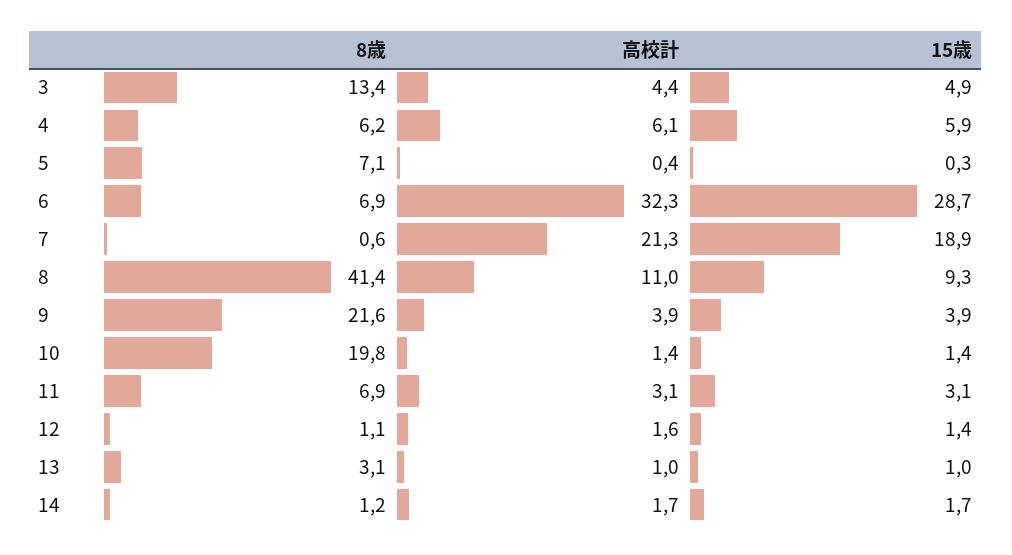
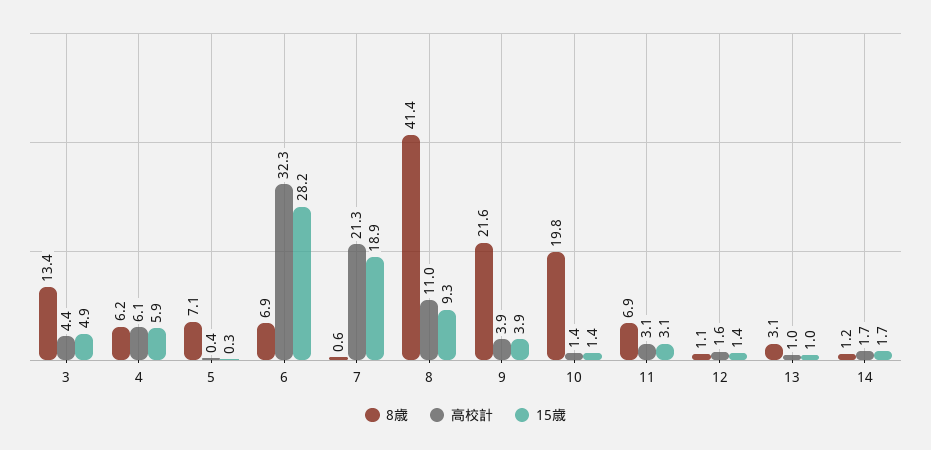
  {
    "8歳": {
      "3": 13.4,
      "4": 6.2,
      "5": 7.1,
      "6": 6.9,
      "7": 0.6,
      "8": 41.4,
      "9": 21.6,
      "10": 19.8,
      "11": 6.9,
      "12": 1.1,
      "13": 3.1,
      "14": 1.2
    },
    "高校計": {
      "3": 4.4,
      "4": 6.1,
      "5": 0.4,
      "6": 32.3,
      "7": 21.3,
      "8": 11,
      "9": 3.9,
      "10": 1.4,
      "11": 3.1,
      "12": 1.6,
      "13": 1,
      "14": 1.7
    },
    "15歳": {
      "3": 4.9,
      "4": 5.9,
      "5": 0.3,
-     "6": 28.7,
+     "6": 28.2,
      "7": 18.9,
      "8": 9.3,
      "9": 3.9,
      "10": 1.4,
      "11": 3.1,
      "12": 1.4,
      "13": 1,
      "14": 1.7
    }
  }

